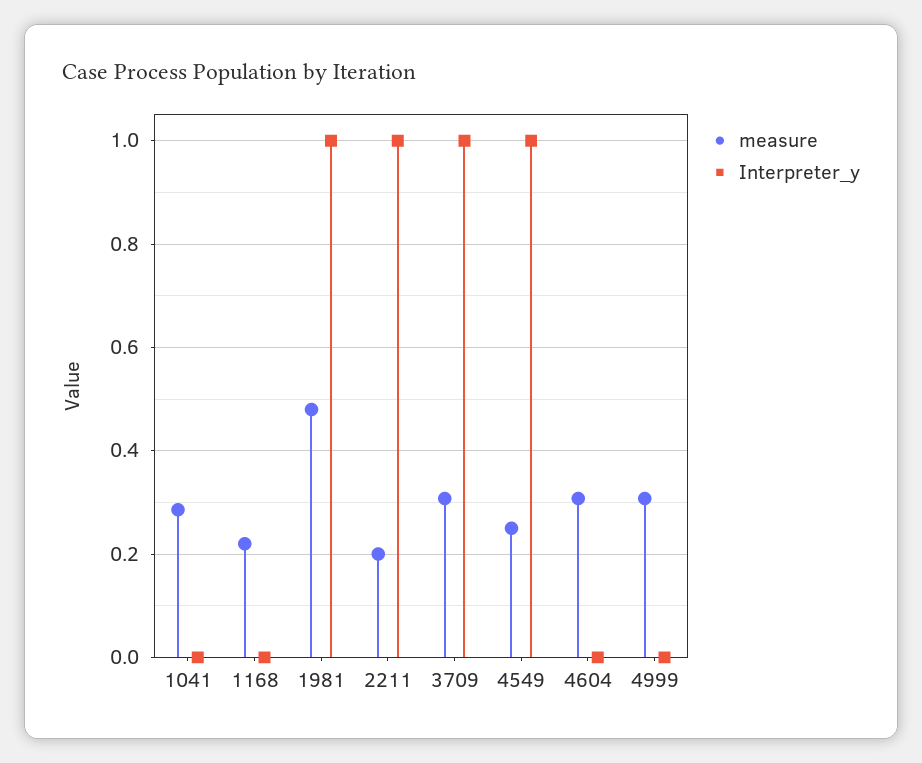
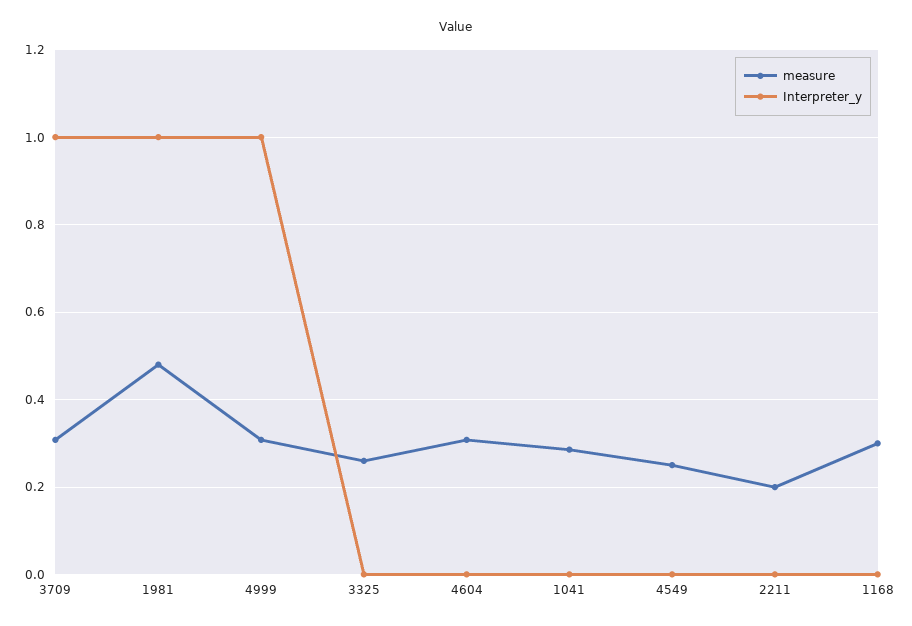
  {
    "measure": {
      "1041": 0.28,
-     "1168": 0.22,
+     "1168": 0.3,
      "1981": 0.48,
      "2211": 0.2,
      "3709": 0.3,
      "4549": 0.26,
      "4604": 0.3,
-     "4999": 0.3
+     "4999": 0.3,
+     "3325": 0.26
    },
    "Interpreter_y": {
      "1041": 0,
      "1168": 0,
      "1981": 1,
-     "2211": 1,
+     "2211": 0,
      "3709": 1,
-     "4549": 1,
+     "4549": 0,
      "4604": 0,
-     "4999": 0
+     "4999": 1,
+     "3325": 0
    }
  }

